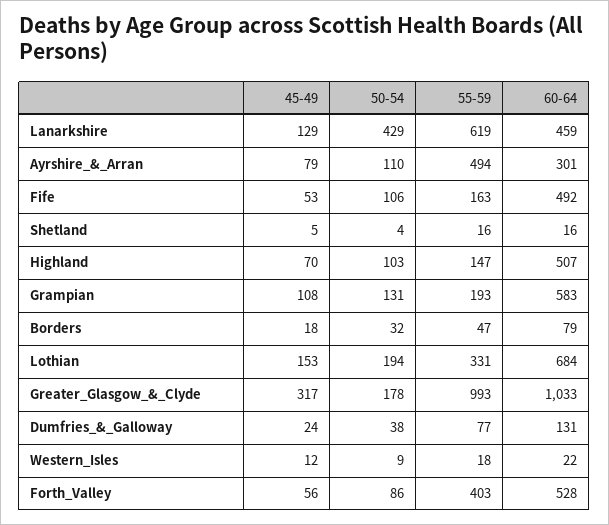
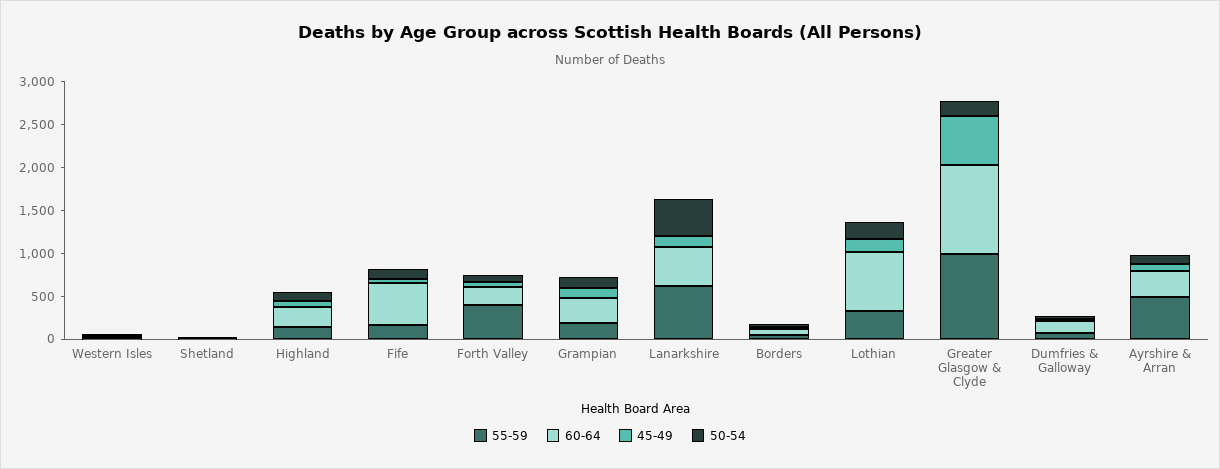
  {
    "45-49": {
      "Lanarkshire": 129,
      "Ayrshire_&_Arran": 79,
      "Fife": 53,
      "Shetland": 5,
      "Highland": 70,
      "Grampian": 108,
      "Borders": 18,
      "Lothian": 153,
-     "Greater_Glasgow_&_Clyde": 317,
+     "Greater_Glasgow_&_Clyde": 600,
      "Dumfries_&_Galloway": 24,
      "Western_Isles": 12,
      "Forth_Valley": 56
    },
    "50-54": {
      "Lanarkshire": 429,
      "Ayrshire_&_Arran": 110,
      "Fife": 106,
      "Shetland": 4,
      "Highland": 103,
      "Grampian": 131,
      "Borders": 32,
      "Lothian": 194,
      "Greater_Glasgow_&_Clyde": 178,
      "Dumfries_&_Galloway": 38,
      "Western_Isles": 9,
      "Forth_Valley": 86
    },
    "55-59": {
      "Lanarkshire": 619,
      "Ayrshire_&_Arran": 494,
      "Fife": 163,
      "Shetland": 16,
      "Highland": 147,
      "Grampian": 193,
      "Borders": 47,
      "Lothian": 331,
      "Greater_Glasgow_&_Clyde": 993,
      "Dumfries_&_Galloway": 77,
      "Western_Isles": 18,
      "Forth_Valley": 403
    },
    "60-64": {
      "Lanarkshire": 459,
      "Ayrshire_&_Arran": 301,
      "Fife": 492,
      "Shetland": 16,
-     "Highland": 507,
+     "Highland": 200,
-     "Grampian": 583,
+     "Grampian": 300,
      "Borders": 79,
      "Lothian": 684,
      "Greater_Glasgow_&_Clyde": 1033,
      "Dumfries_&_Galloway": 131,
      "Western_Isles": 22,
-     "Forth_Valley": 528
+     "Forth_Valley": 200
    }
  }

